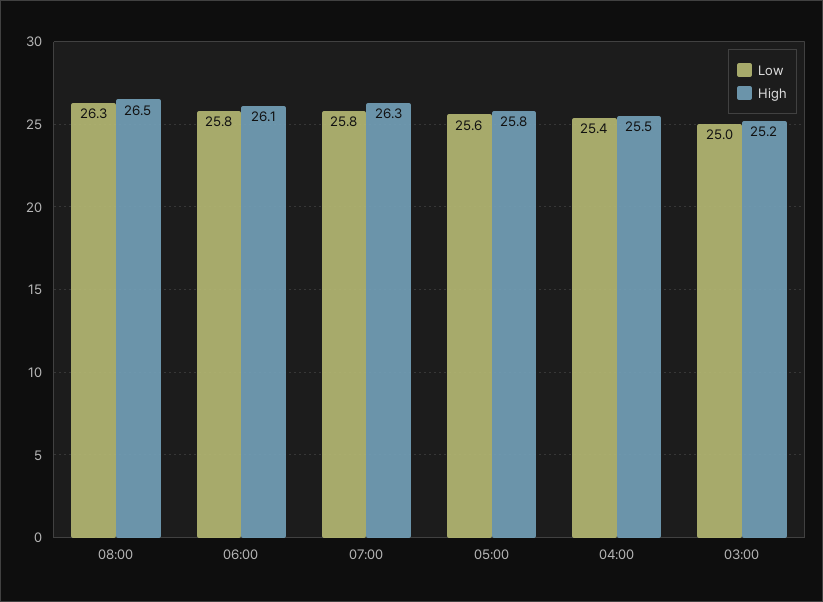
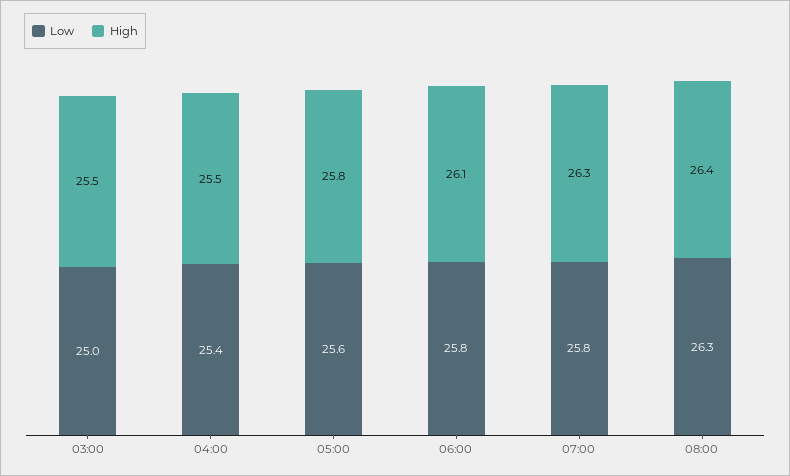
  {
    "Low": {
      "08:00": 26.3,
      "06:00": 25.8,
      "07:00": 25.8,
      "05:00": 25.6,
      "04:00": 25.4,
      "03:00": 25
    },
    "High": {
-     "08:00": 26.5,
+     "08:00": 26.4,
      "06:00": 26.1,
      "07:00": 26.3,
      "05:00": 25.8,
      "04:00": 25.5,
-     "03:00": 25.2
+     "03:00": 25.5
    }
  }

